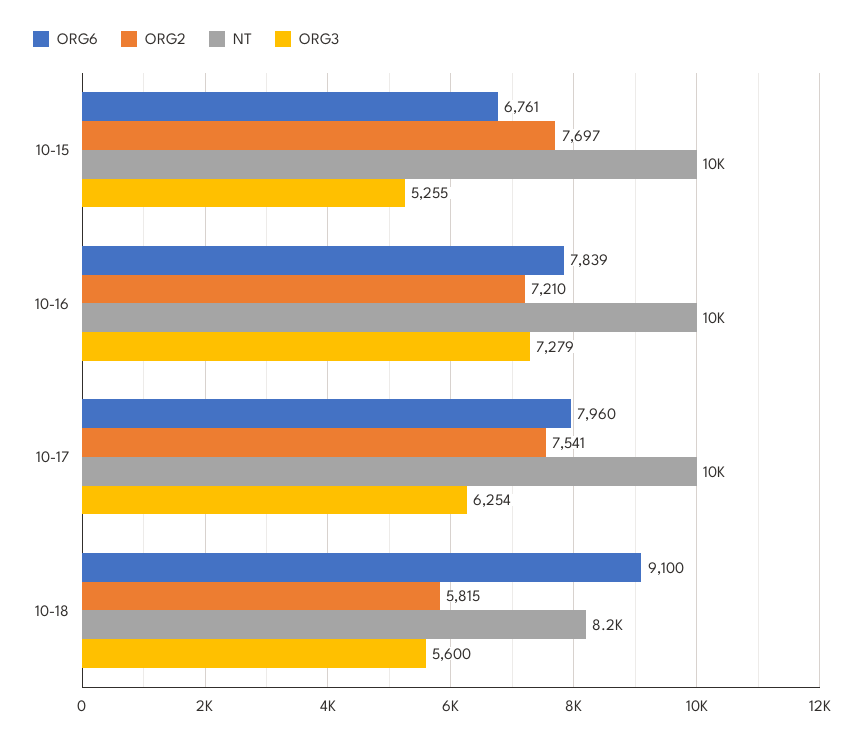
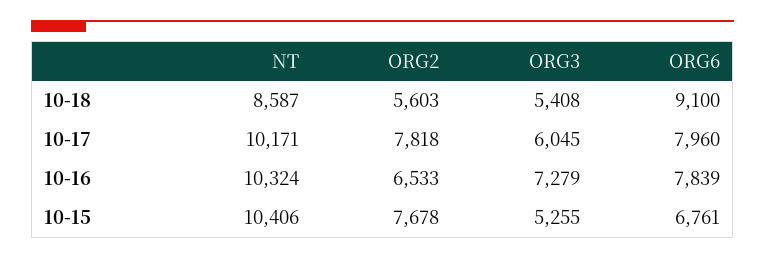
  {
    "ORG6": {
      "10-15": 6761,
      "10-16": 7839,
      "10-17": 7960,
      "10-18": 9100
    },
    "ORG2": {
-     "10-15": 7697,
+     "10-15": 7678,
-     "10-16": 7210,
+     "10-16": 6533,
-     "10-17": 7541,
+     "10-17": 7818,
-     "10-18": 5815
+     "10-18": 5603
    },
    "NT": {
      "10-15": 10406,
      "10-16": 10324,
      "10-17": 10171,
-     "10-18": 8200
+     "10-18": 8587
    },
    "ORG3": {
      "10-15": 5255,
      "10-16": 7279,
-     "10-17": 6254,
+     "10-17": 6045,
-     "10-18": 5600
+     "10-18": 5408
    }
  }

